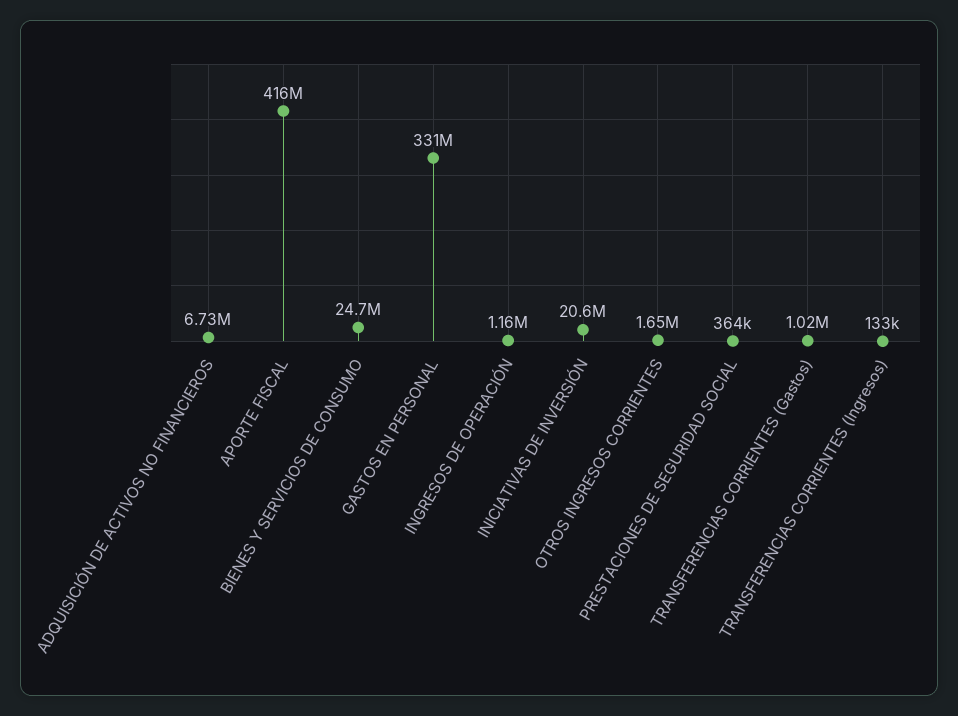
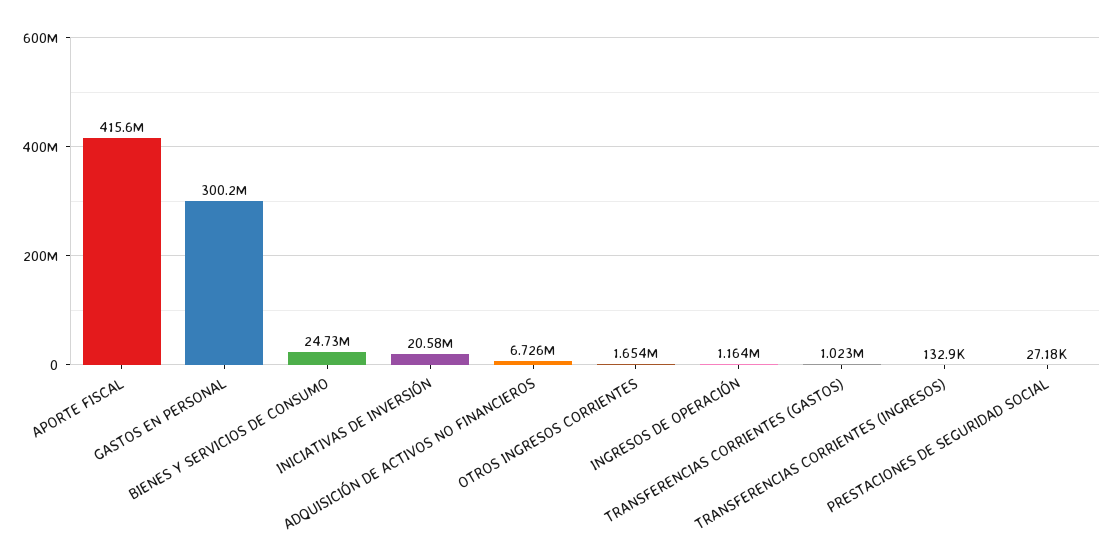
  {
    "ADQUISICIÓN DE ACTIVOS NO FINANCIEROS": 6726000,
    "APORTE FISCAL": 415600000,
    "BIENES Y SERVICIOS DE CONSUMO": 24730000,
-   "GASTOS EN PERSONAL": 331000000,
+   "GASTOS EN PERSONAL": 300200000,
    "INGRESOS DE OPERACIÓN": 1164000,
    "INICIATIVAS DE INVERSIÓN": 20580000,
    "OTROS INGRESOS CORRIENTES": 1654000,
-   "PRESTACIONES DE SEGURIDAD SOCIAL": 364000,
+   "PRESTACIONES DE SEGURIDAD SOCIAL": 27180,
    "TRANSFERENCIAS CORRIENTES (Gastos)": 1023000,
    "TRANSFERENCIAS CORRIENTES (Ingresos)": 132900
  }

